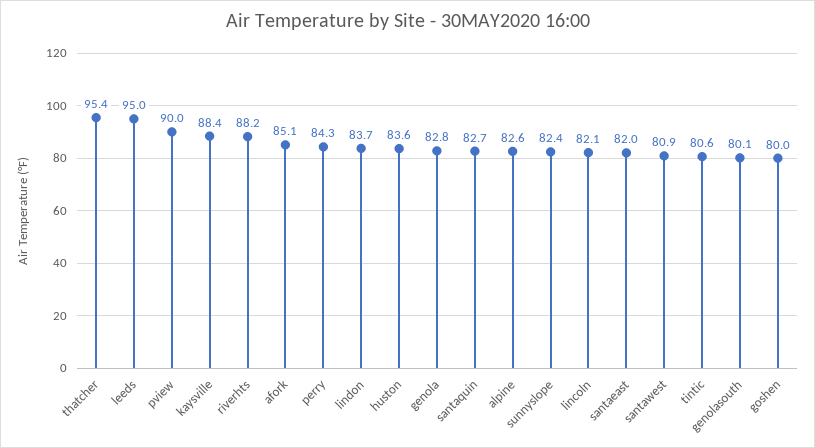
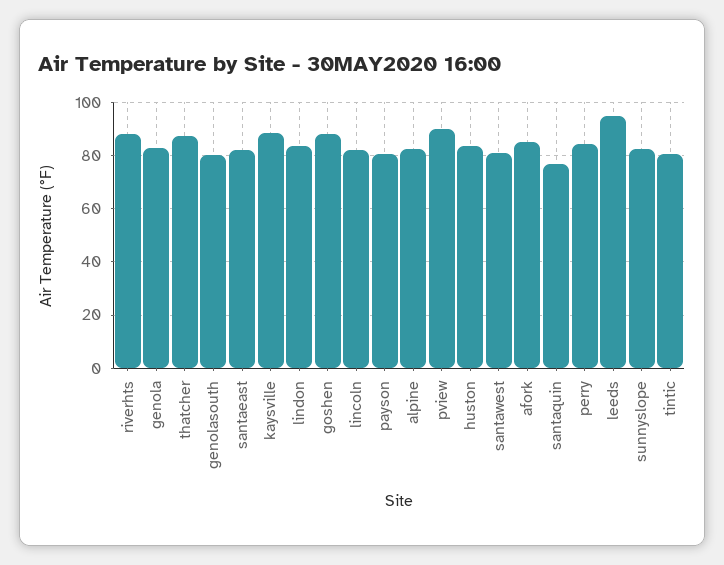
  {
-   "thatcher": 95.4,
+   "thatcher": 87.5,
    "leeds": 95,
    "pview": 90,
    "kaysville": 88.4,
    "riverhts": 88.2,
    "afork": 85.1,
    "perry": 84.3,
    "lindon": 83.7,
    "huston": 83.6,
    "genola": 82.8,
-   "santaquin": 82.7,
+   "santaquin": 77.5,
    "alpine": 82.6,
    "sunnyslope": 82.4,
    "lincoln": 82.1,
    "santaeast": 82,
    "santawest": 80.9,
    "tintic": 80.6,
    "genolasouth": 80.1,
-   "goshen": 80
+   "goshen": 87.5,
+   "payson": 80
  }

